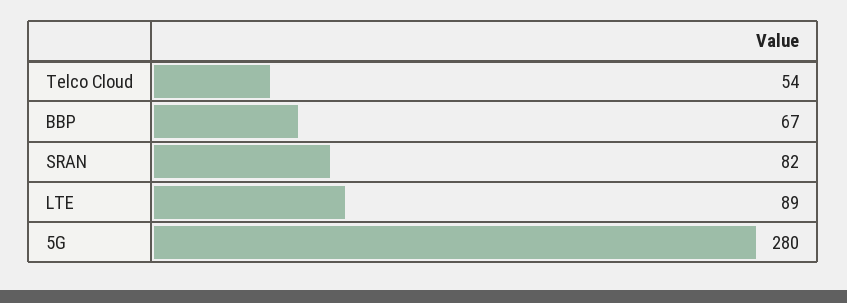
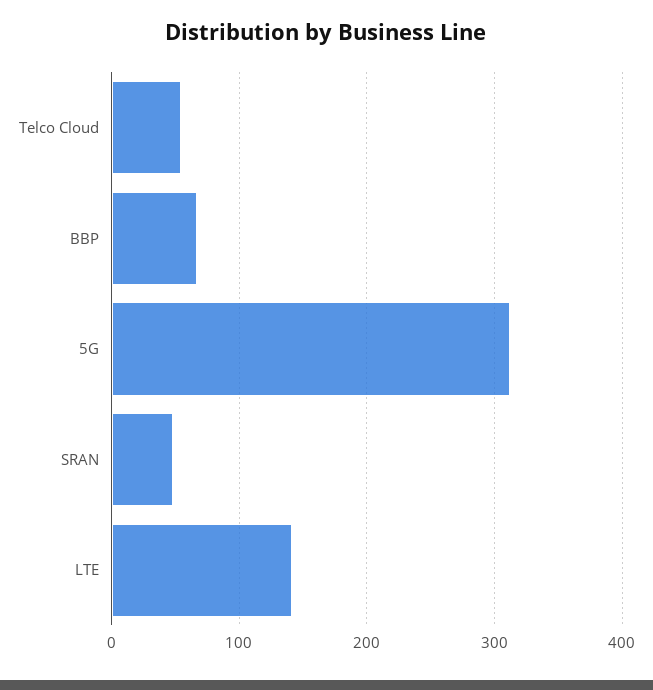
  {
    "Telco Cloud": 54,
    "BBP": 67,
-   "SRAN": 82,
+   "SRAN": 50,
-   "LTE": 89,
+   "LTE": 140,
-   "5G": 280
+   "5G": 310
  }

